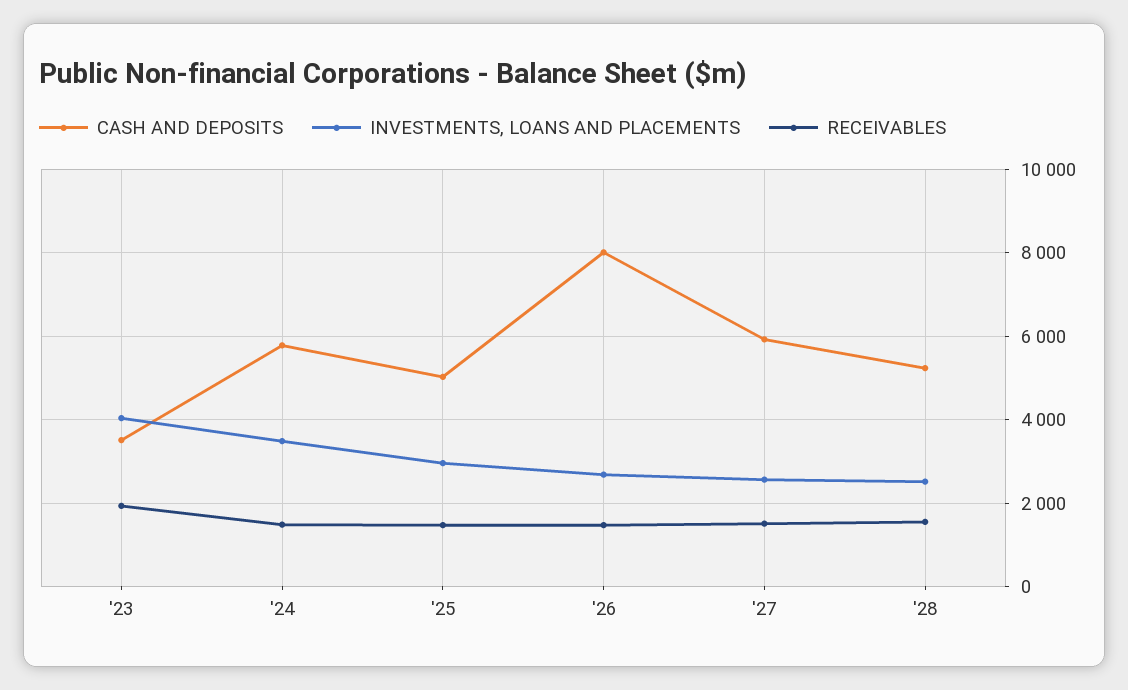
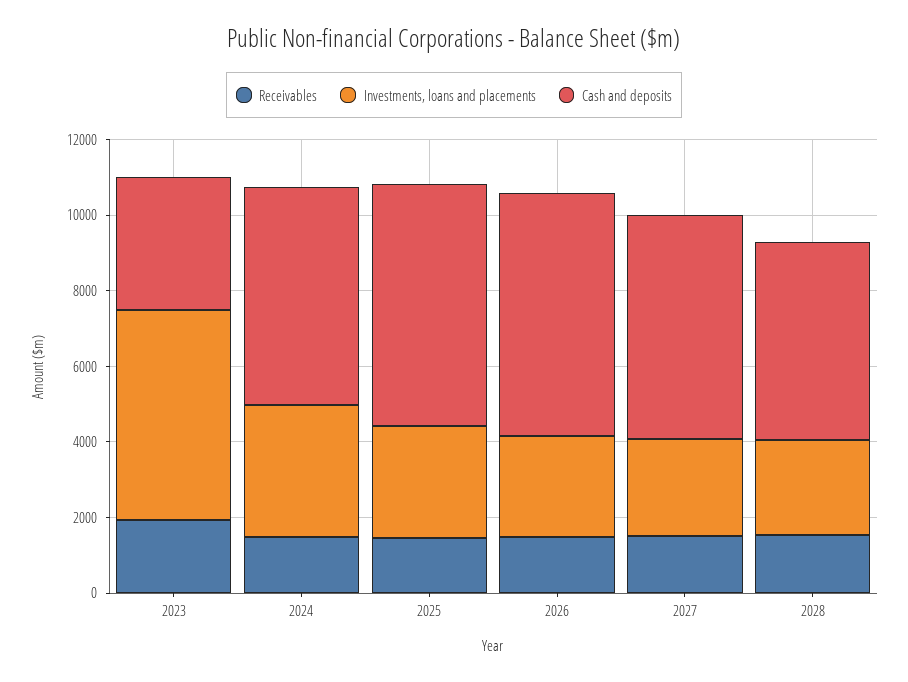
  {
    "CASH AND DEPOSITS": {
      "'23": 3600,
      "'24": 5800,
-     "'25": 5000,
+     "'25": 6500,
-     "'26": 8000,
+     "'26": 6500,
      "'27": 6000,
      "'28": 5200
    },
    "INVESTMENTS, LOANS AND PLACEMENTS": {
-     "'23": 4000,
+     "'23": 5500,
      "'24": 3400,
      "'25": 3000,
      "'26": 2600,
      "'27": 2600,
      "'28": 2600
    },
    "RECEIVABLES": {
      "'23": 2000,
      "'24": 1400,
      "'25": 1400,
      "'26": 1400,
      "'27": 1600,
      "'28": 1600
    }
  }

